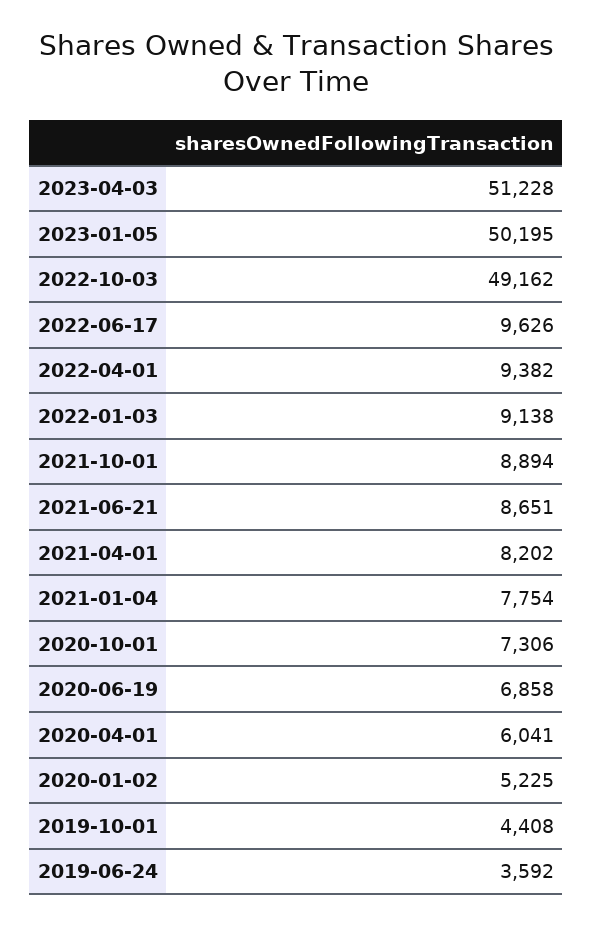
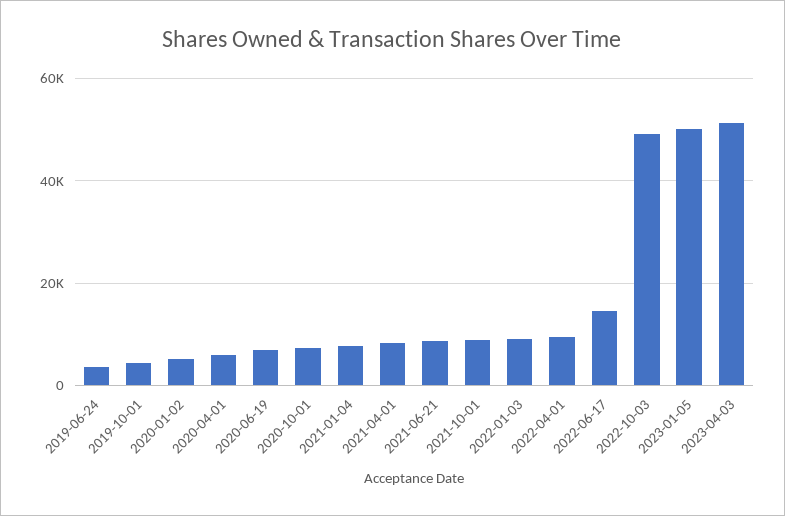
  {
    "2023-04-03": 51228,
    "2023-01-05": 50195,
    "2022-10-03": 49162,
-   "2022-06-17": 9626,
+   "2022-06-17": 14000,
    "2022-04-01": 9382,
    "2022-01-03": 9138,
    "2021-10-01": 8894,
    "2021-06-21": 8651,
    "2021-04-01": 8202,
    "2021-01-04": 7754,
    "2020-10-01": 7306,
    "2020-06-19": 6858,
    "2020-04-01": 6041,
    "2020-01-02": 5225,
    "2019-10-01": 4408,
    "2019-06-24": 3592
  }

